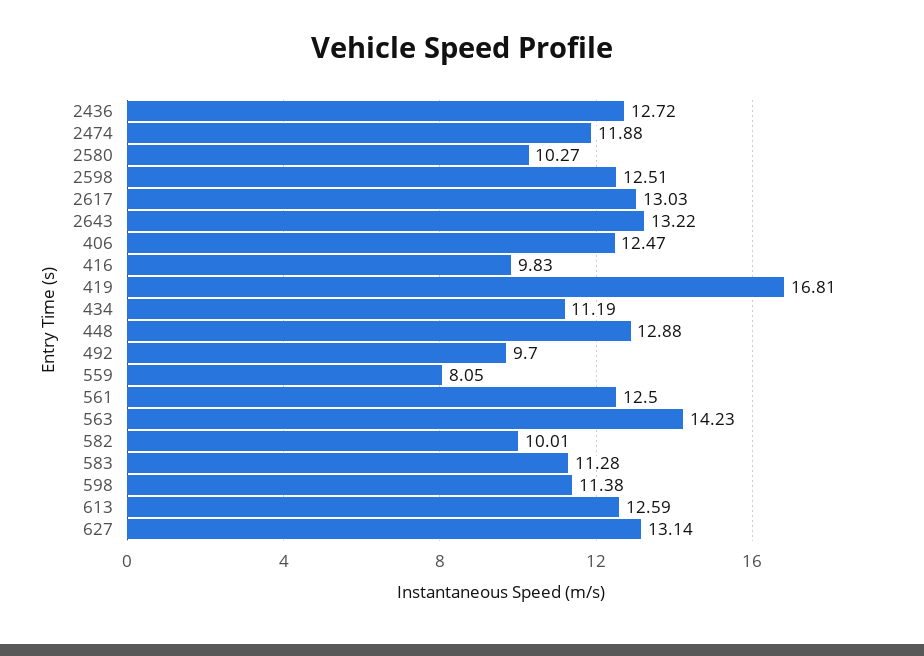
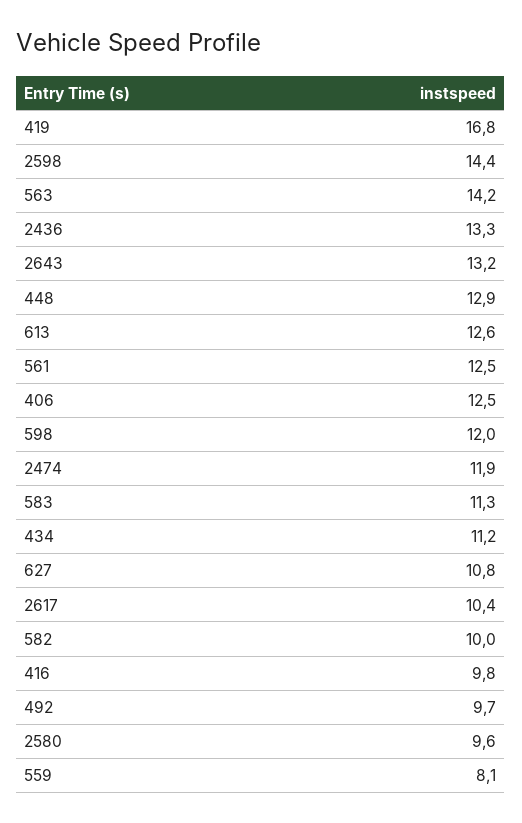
  {
-   "2436": 12.72,
+   "2436": 13.3,
    "2474": 11.88,
-   "2580": 10.27,
+   "2580": 9.6,
-   "2598": 12.51,
+   "2598": 14.4,
-   "2617": 13.03,
+   "2617": 10.4,
    "2643": 13.22,
    "406": 12.47,
    "416": 9.83,
    "419": 16.81,
    "434": 11.19,
    "448": 12.88,
    "492": 9.7,
    "559": 8.05,
    "561": 12.5,
    "563": 14.23,
    "582": 10.01,
    "583": 11.28,
-   "598": 11.38,
+   "598": 12,
    "613": 12.59,
-   "627": 13.14
+   "627": 10.8
  }

